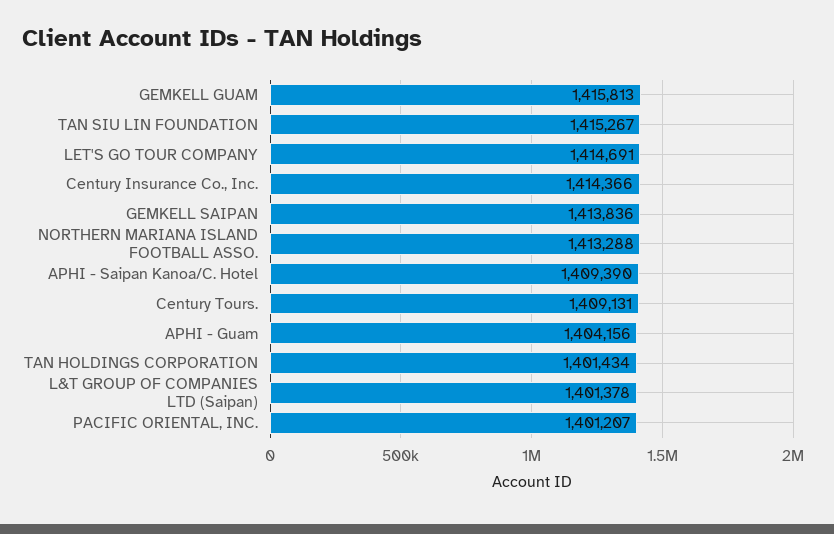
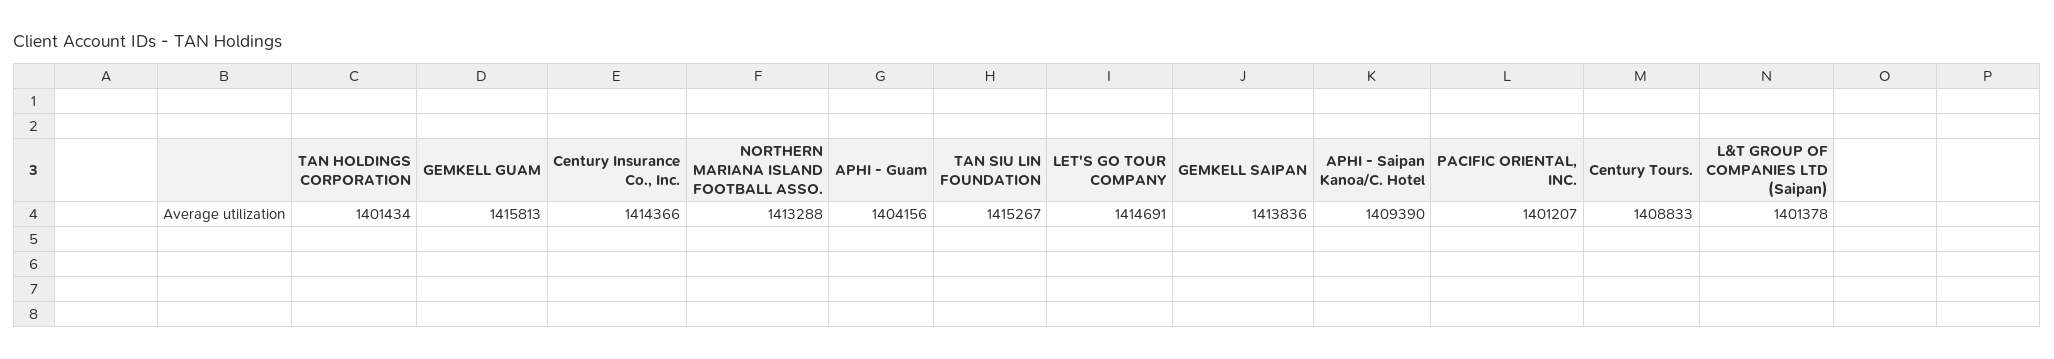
  {
    "GEMKELL GUAM": 1415813,
    "TAN SIU LIN FOUNDATION": 1415267,
    "LET'S GO TOUR COMPANY": 1414691,
    "Century Insurance Co., Inc.": 1414366,
    "GEMKELL SAIPAN": 1413836,
    "NORTHERN MARIANA ISLAND FOOTBALL ASSO.": 1413288,
    "APHI - Saipan Kanoa/C. Hotel": 1409390,
-   "Century Tours.": 1409131,
+   "Century Tours.": 1408833,
    "APHI - Guam": 1404156,
    "TAN HOLDINGS CORPORATION": 1401434,
    "L&T GROUP OF COMPANIES LTD (Saipan)": 1401378,
    "PACIFIC ORIENTAL, INC.": 1401207
  }

